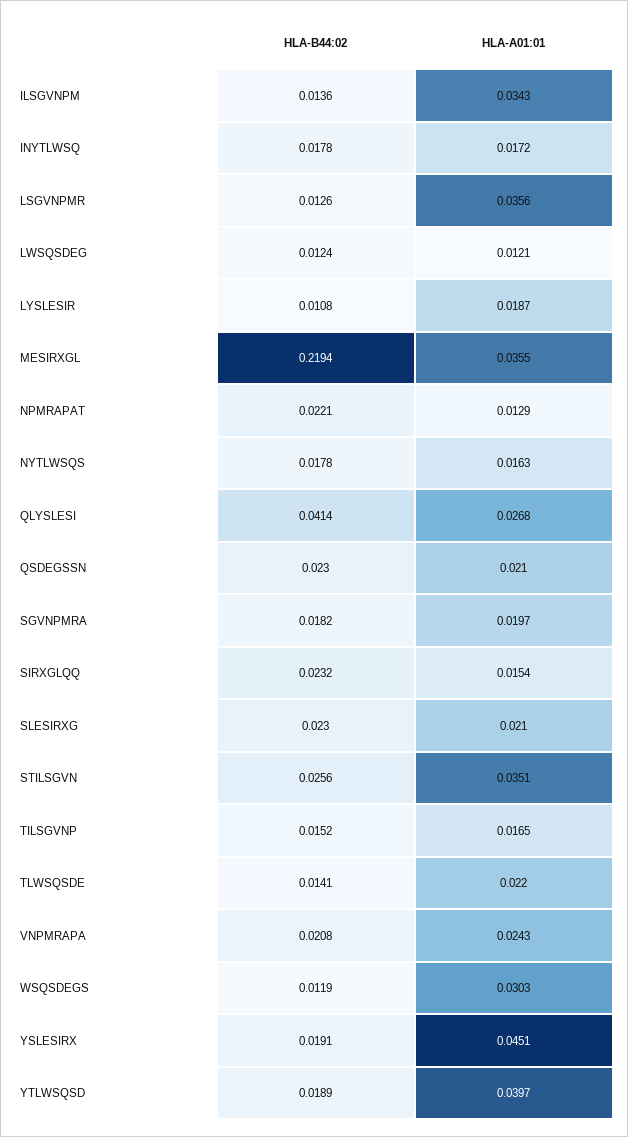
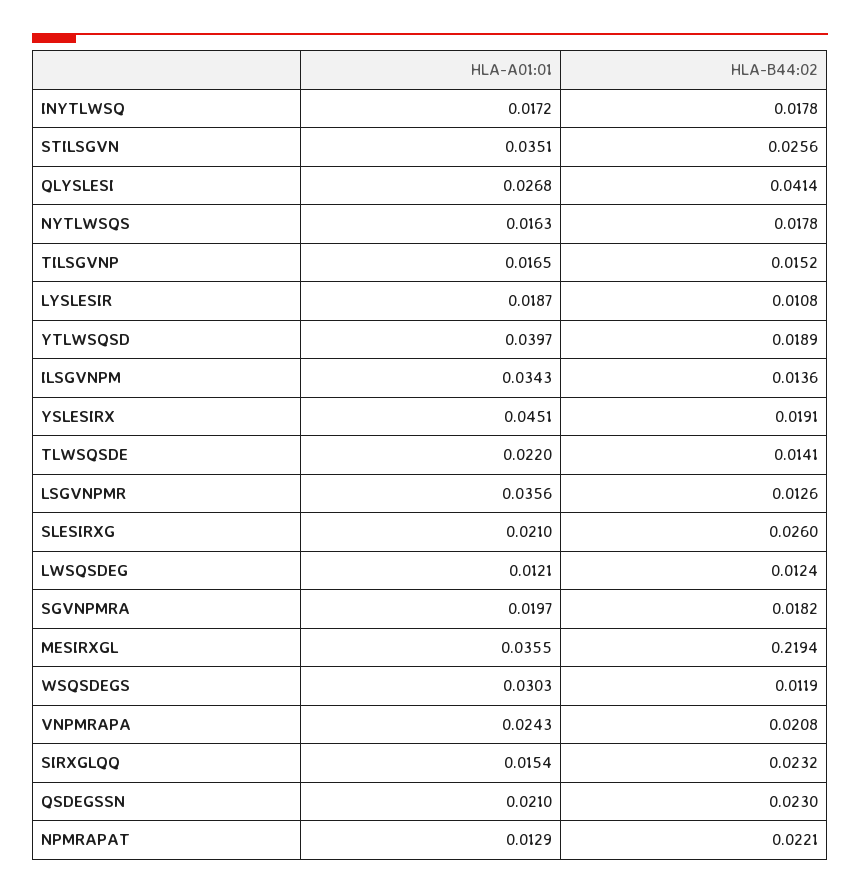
  {
    "HLA-B44:02": {
      "ILSGVNPM": 0.0136,
      "INYTLWSQ": 0.0178,
      "LSGVNPMR": 0.0126,
      "LWSQSDEG": 0.0124,
      "LYSLESIR": 0.0108,
      "MESIRXGL": 0.2194,
      "NPMRAPAT": 0.0221,
      "NYTLWSQS": 0.0178,
      "QLYSLESI": 0.0414,
      "QSDEGSSN": 0.023,
      "SGVNPMRA": 0.0182,
      "SIRXGLQQ": 0.0232,
-     "SLESIRXG": 0.023,
+     "SLESIRXG": 0.026,
      "STILSGVN": 0.0256,
      "TILSGVNP": 0.0152,
      "TLWSQSDE": 0.0141,
      "VNPMRAPA": 0.0208,
      "WSQSDEGS": 0.0119,
      "YSLESIRX": 0.0191,
      "YTLWSQSD": 0.0189
    },
    "HLA-A01:01": {
      "ILSGVNPM": 0.0343,
      "INYTLWSQ": 0.0172,
      "LSGVNPMR": 0.0356,
      "LWSQSDEG": 0.0121,
      "LYSLESIR": 0.0187,
      "MESIRXGL": 0.0355,
      "NPMRAPAT": 0.0129,
      "NYTLWSQS": 0.0163,
      "QLYSLESI": 0.0268,
      "QSDEGSSN": 0.021,
      "SGVNPMRA": 0.0197,
      "SIRXGLQQ": 0.0154,
      "SLESIRXG": 0.021,
      "STILSGVN": 0.0351,
      "TILSGVNP": 0.0165,
      "TLWSQSDE": 0.022,
      "VNPMRAPA": 0.0243,
      "WSQSDEGS": 0.0303,
      "YSLESIRX": 0.0451,
      "YTLWSQSD": 0.0397
    }
  }

